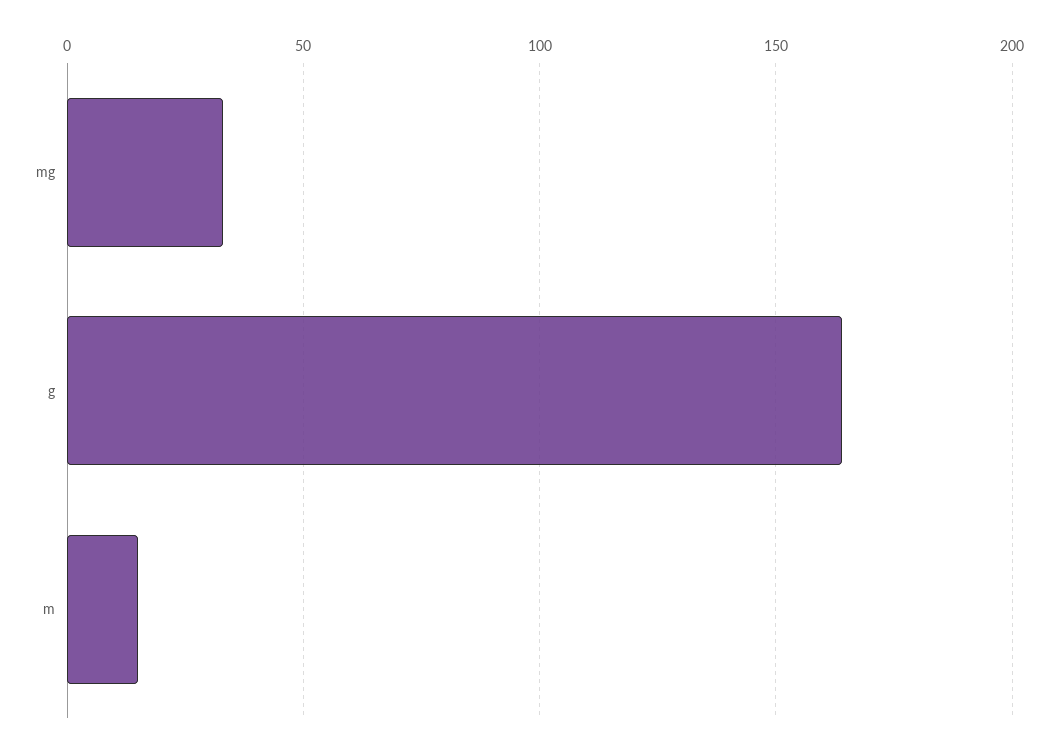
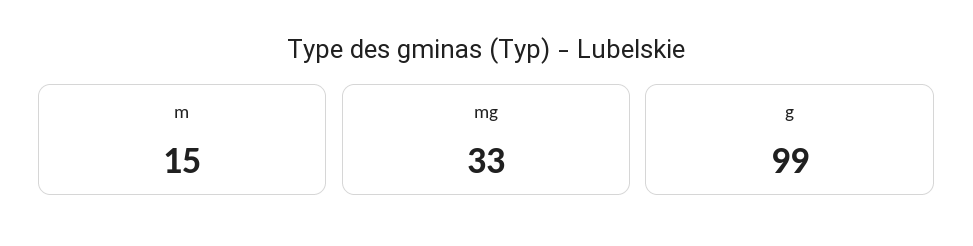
  {
    "mg": 33,
-   "g": 165,
+   "g": 99,
    "m": 15
  }

